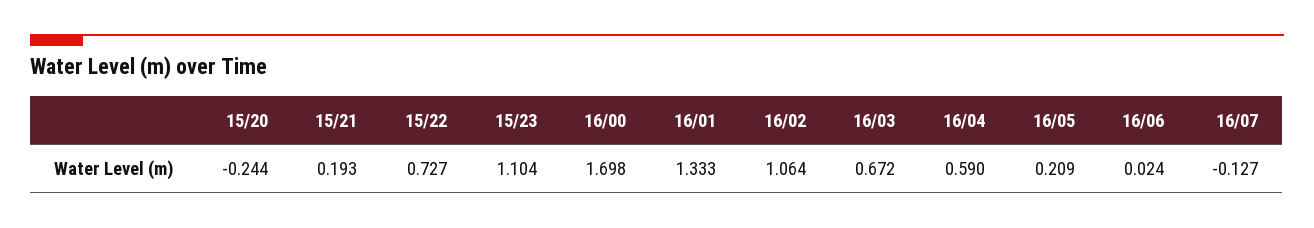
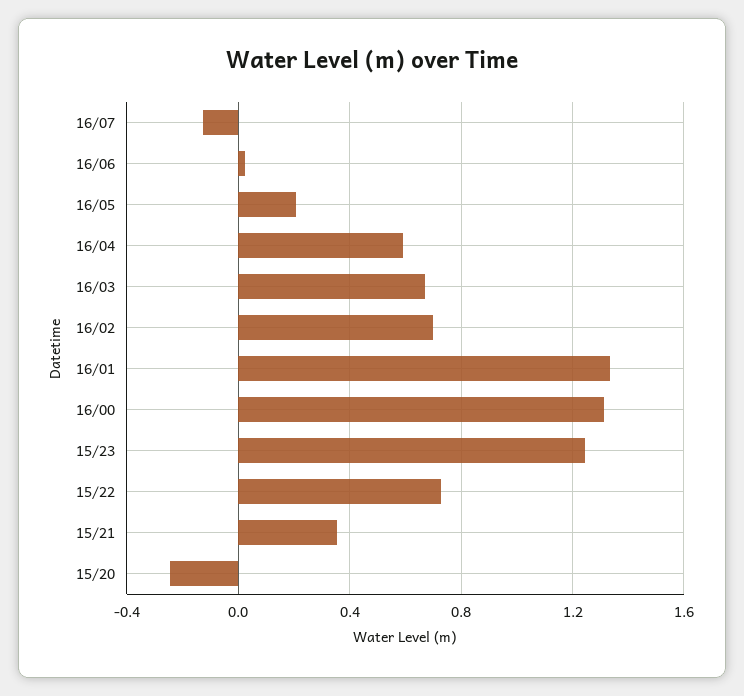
  {
    "15/20": -0.244,
-   "15/21": 0.193,
+   "15/21": 0.35,
    "15/22": 0.727,
-   "15/23": 1.104,
+   "15/23": 1.25,
-   "16/00": 1.698,
+   "16/00": 1.3,
    "16/01": 1.333,
-   "16/02": 1.064,
+   "16/02": 0.7,
    "16/03": 0.672,
    "16/04": 0.59,
    "16/05": 0.209,
    "16/06": 0.024,
    "16/07": -0.127
  }

